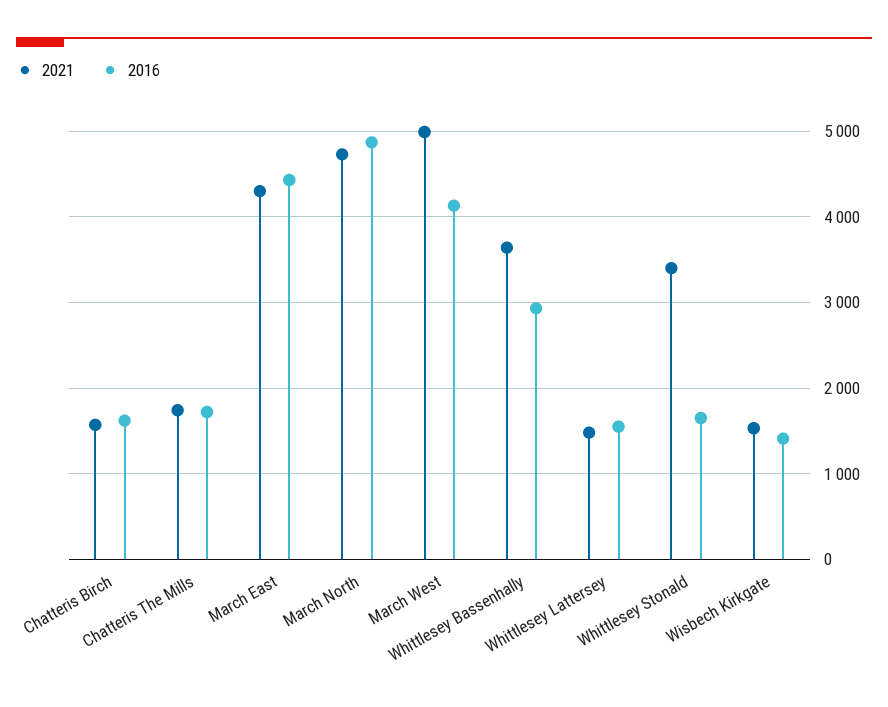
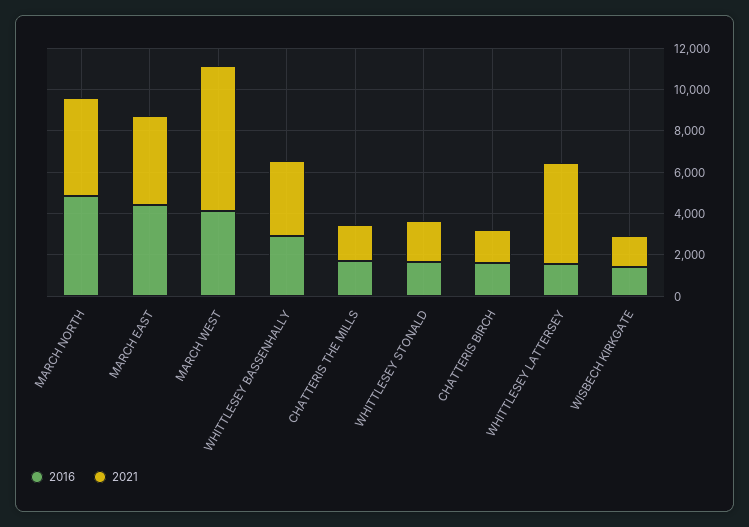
  {
    "2021": {
      "Chatteris Birch": 1600,
      "Chatteris The Mills": 1700,
      "March East": 4300,
      "March North": 4700,
-     "March West": 5000,
+     "March West": 7000,
      "Whittlesey Bassenhally": 3600,
-     "Whittlesey Lattersey": 1500,
+     "Whittlesey Lattersey": 5000,
-     "Whittlesey Stonald": 3400,
+     "Whittlesey Stonald": 2000,
      "Wisbech Kirkgate": 1500
    },
    "2016": {
      "Chatteris Birch": 1600,
      "Chatteris The Mills": 1700,
      "March East": 4400,
      "March North": 4900,
      "March West": 4100,
      "Whittlesey Bassenhally": 2900,
      "Whittlesey Lattersey": 1600,
      "Whittlesey Stonald": 1700,
      "Wisbech Kirkgate": 1400
    }
  }

